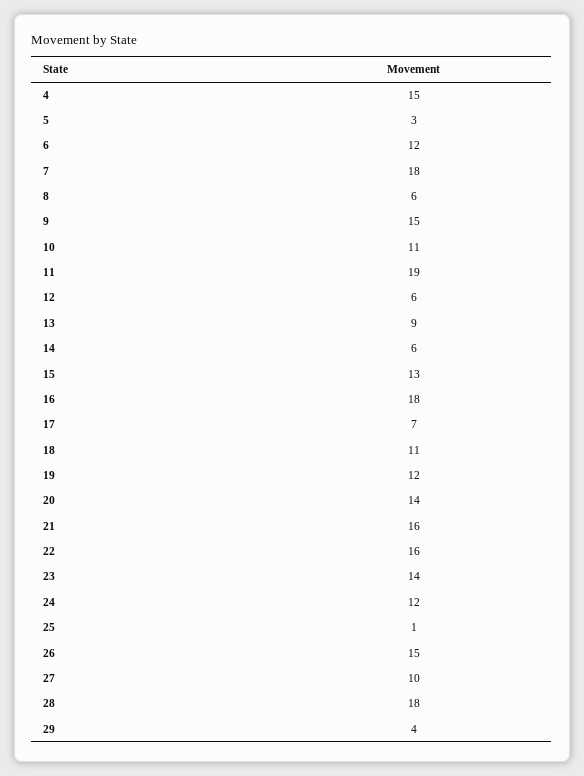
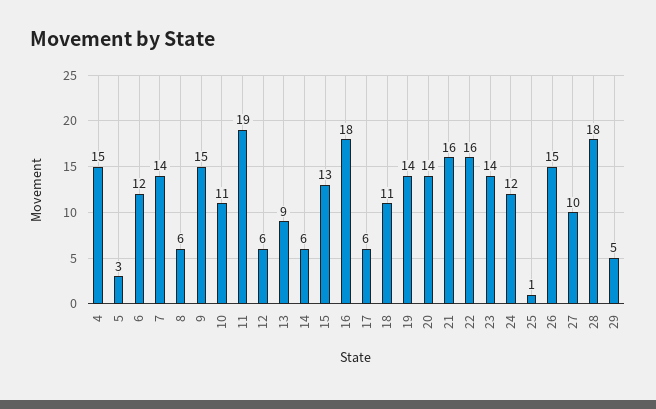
  {
    "4": 15,
    "5": 3,
    "6": 12,
-   "7": 18,
+   "7": 14,
    "8": 6,
    "9": 15,
    "10": 11,
    "11": 19,
    "12": 6,
    "13": 9,
    "14": 6,
    "15": 13,
    "16": 18,
-   "17": 7,
+   "17": 6,
    "18": 11,
-   "19": 12,
+   "19": 14,
    "20": 14,
    "21": 16,
    "22": 16,
    "23": 14,
    "24": 12,
    "25": 1,
    "26": 15,
    "27": 10,
    "28": 18,
-   "29": 4
+   "29": 5
  }

